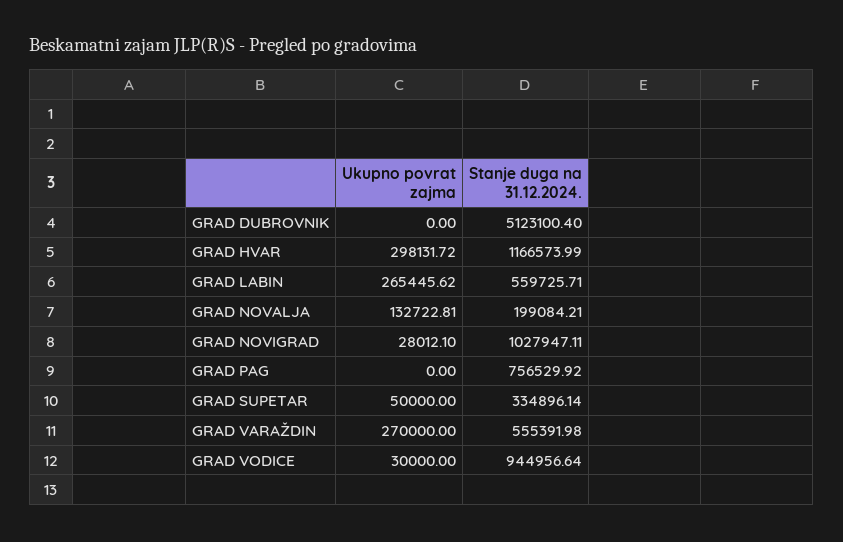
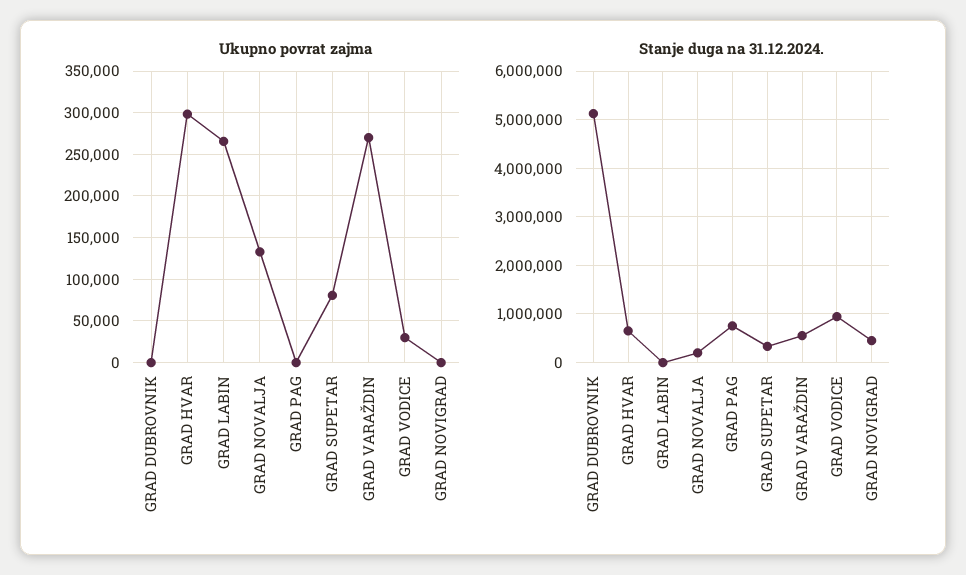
  {
    "Ukupno povrat zajma": {
      "GRAD DUBROVNIK": 0,
      "GRAD HVAR": 298131.72,
      "GRAD LABIN": 265445.62,
      "GRAD NOVALJA": 132722.81,
-     "GRAD NOVIGRAD": 28012.1,
+     "GRAD NOVIGRAD": 0,
      "GRAD PAG": 0,
-     "GRAD SUPETAR": 50000,
+     "GRAD SUPETAR": 80000,
      "GRAD VARAŽDIN": 270000,
      "GRAD VODICE": 30000
    },
    "Stanje duga na 31.12.2024.": {
      "GRAD DUBROVNIK": 5123100.4,
-     "GRAD HVAR": 1166573.99,
+     "GRAD HVAR": 600000,
-     "GRAD LABIN": 559725.71,
+     "GRAD LABIN": 0,
      "GRAD NOVALJA": 199084.21,
-     "GRAD NOVIGRAD": 1027947.11,
+     "GRAD NOVIGRAD": 400000,
      "GRAD PAG": 756529.92,
      "GRAD SUPETAR": 334896.14,
      "GRAD VARAŽDIN": 555391.98,
      "GRAD VODICE": 944956.64
    }
  }

